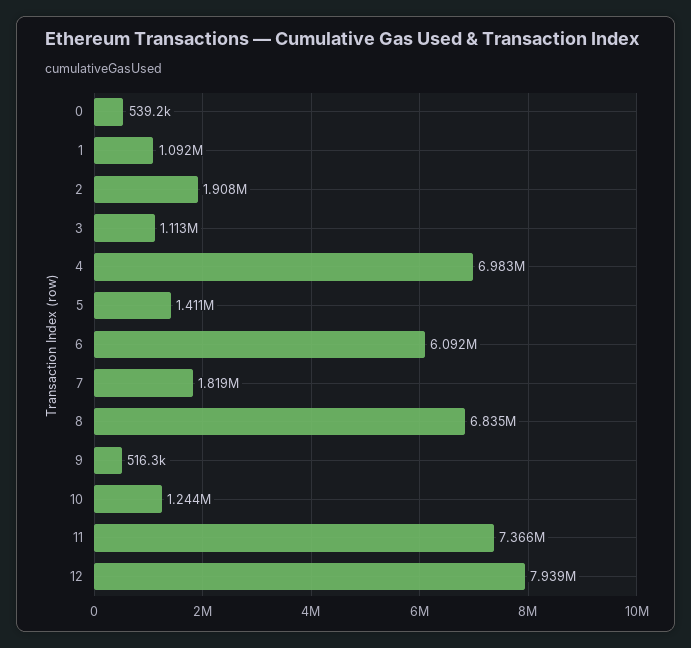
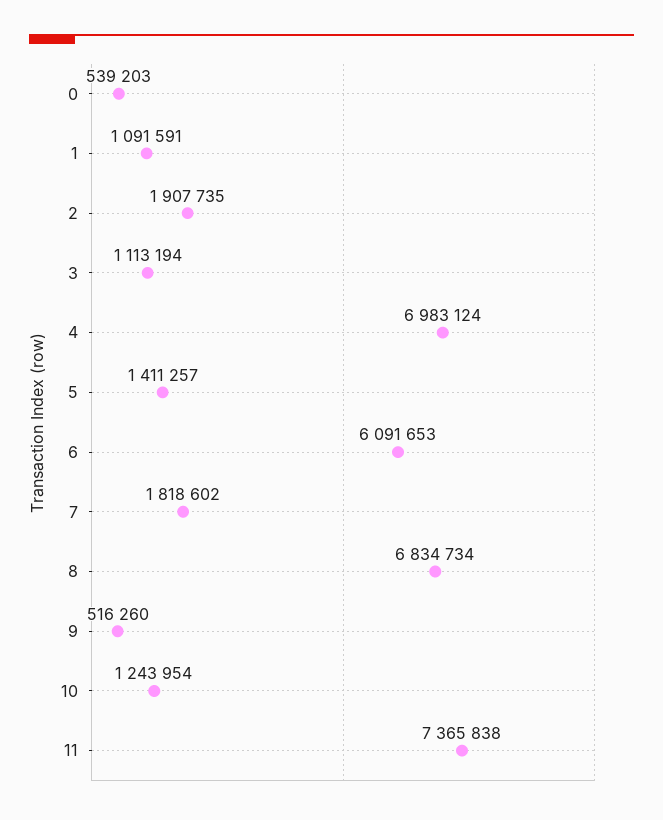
  {
    "0": 539203,
    "1": 1091591,
    "2": 1907735,
    "3": 1113194,
    "4": 6983124,
    "5": 1411257,
    "6": 6091653,
    "7": 1818602,
    "8": 6834734,
    "9": 516260,
    "10": 1243954,
-   "11": 7365838,
+   "11": 7365838
-   "12": 7939000
  }

